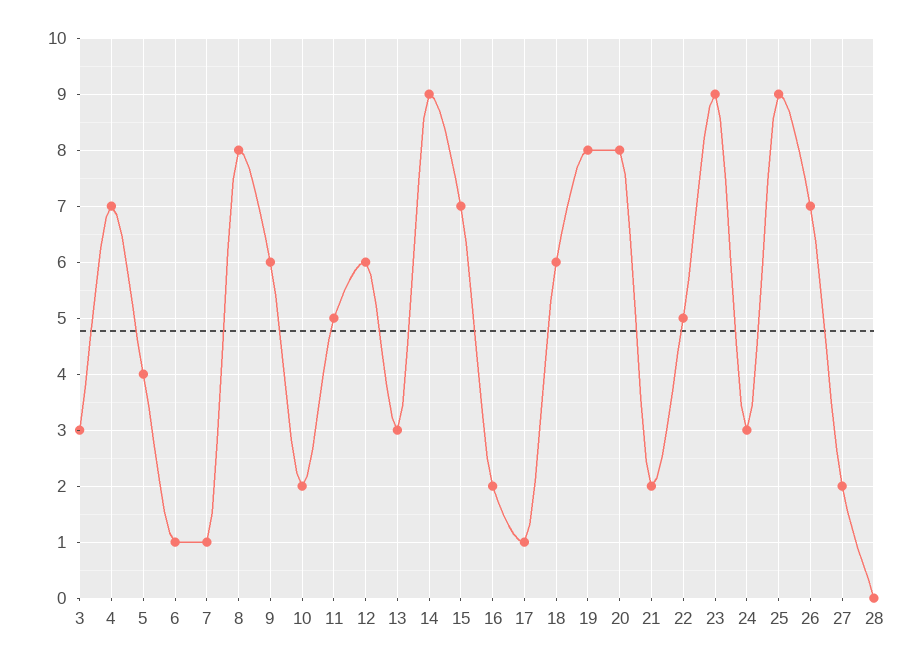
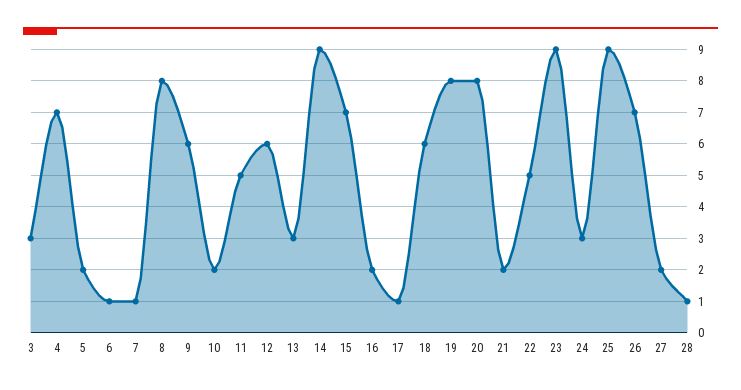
  {
    "3": 3,
    "4": 7,
-   "5": 4,
+   "5": 2,
    "6": 1,
    "7": 1,
    "8": 8,
    "9": 6,
    "10": 2,
    "11": 5,
    "12": 6,
    "13": 3,
    "14": 9,
    "15": 7,
    "16": 2,
    "17": 1,
    "18": 6,
    "19": 8,
    "20": 8,
    "21": 2,
    "22": 5,
    "23": 9,
    "24": 3,
    "25": 9,
    "26": 7,
    "27": 2,
-   "28": 0
+   "28": 1
  }

